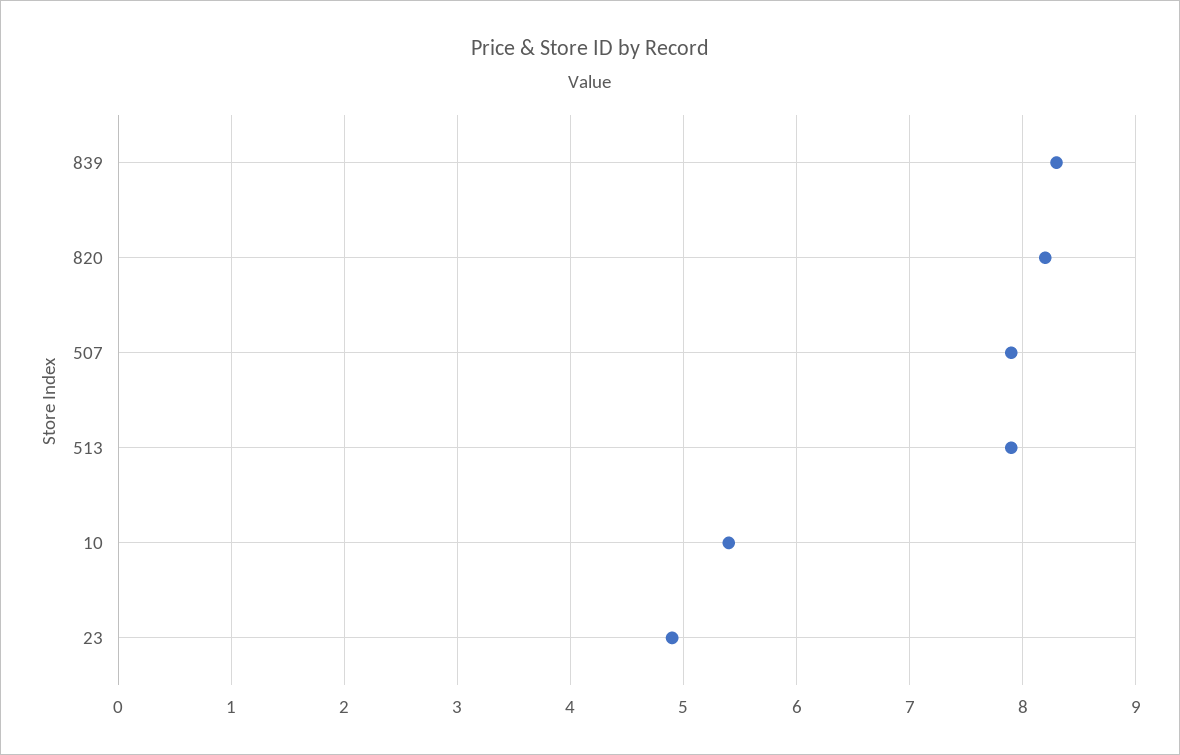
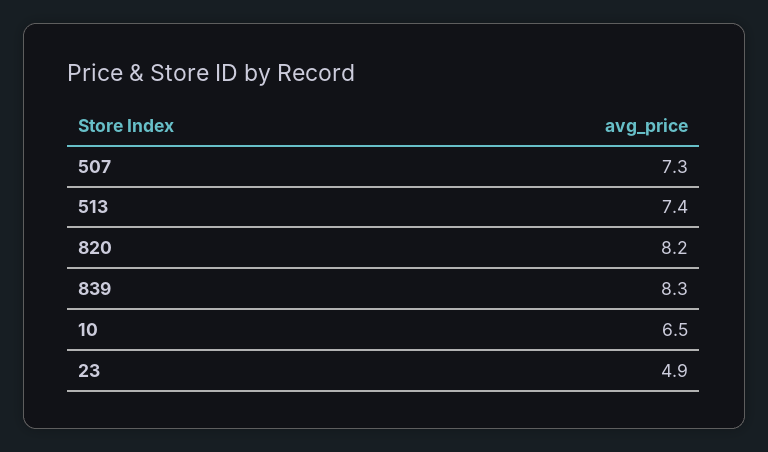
  {
    "839": 8.3,
    "820": 8.2,
-   "507": 7.9,
+   "507": 7.3,
-   "513": 7.9,
+   "513": 7.4,
-   "10": 5.4,
+   "10": 6.5,
    "23": 4.9
  }

